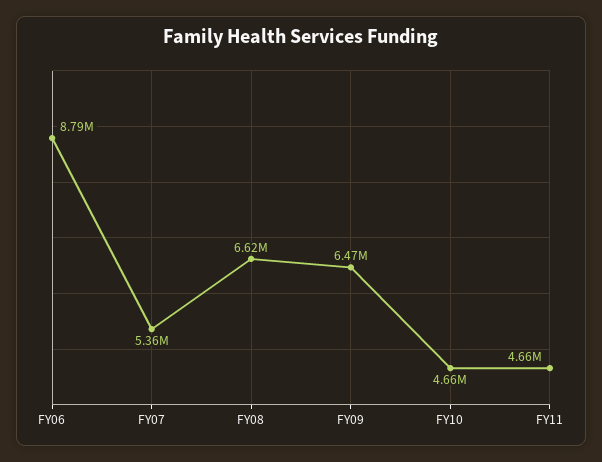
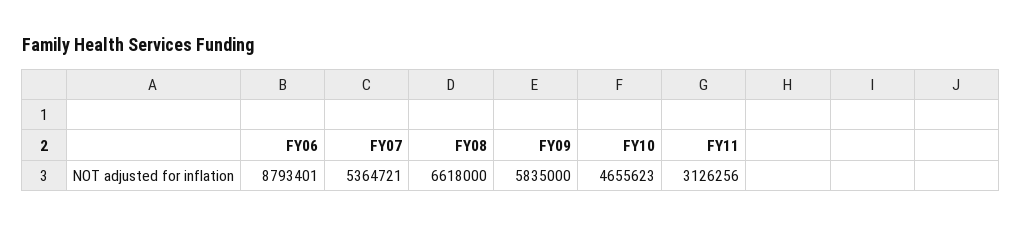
  {
    "FY06": 8793401,
    "FY07": 5364721,
    "FY08": 6618000,
-   "FY09": 6470000,
+   "FY09": 5835000,
    "FY10": 4655623,
-   "FY11": 4660000
+   "FY11": 3126256
  }

